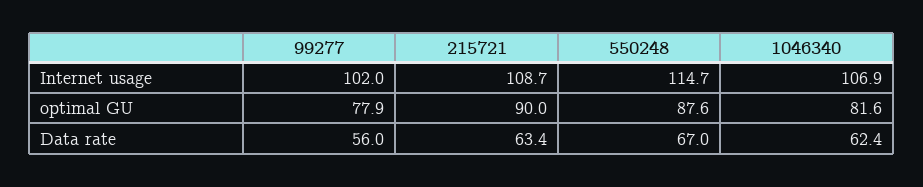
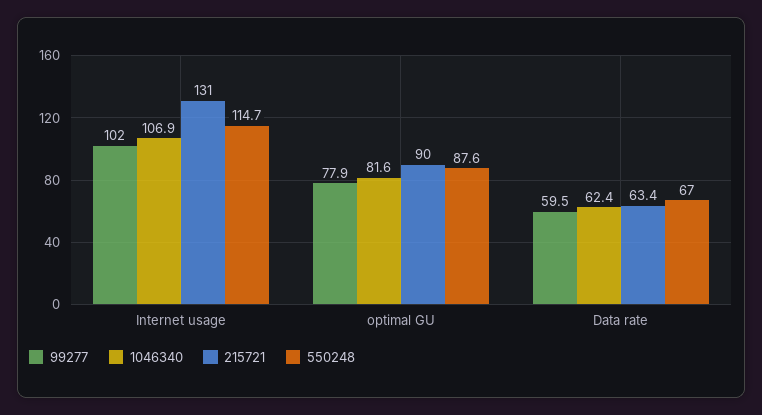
  {
    "99277": {
      "Internet usage": 102,
      "optimal GU": 77.9,
-     "Data rate": 56
+     "Data rate": 59.5
    },
    "215721": {
-     "Internet usage": 108.7,
+     "Internet usage": 131,
      "optimal GU": 90,
      "Data rate": 63.4
    },
    "550248": {
      "Internet usage": 114.7,
      "optimal GU": 87.6,
      "Data rate": 67
    },
    "1046340": {
      "Internet usage": 106.9,
      "optimal GU": 81.6,
      "Data rate": 62.4
    }
  }

